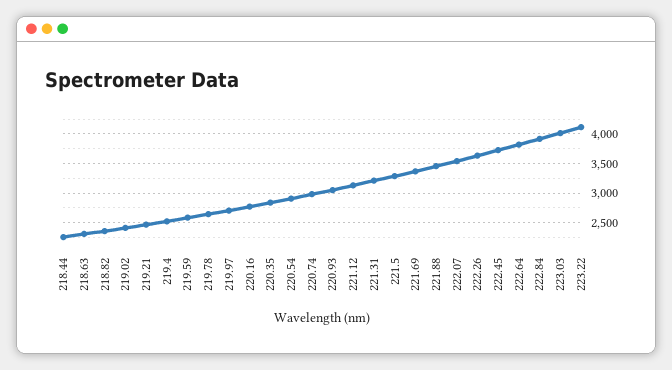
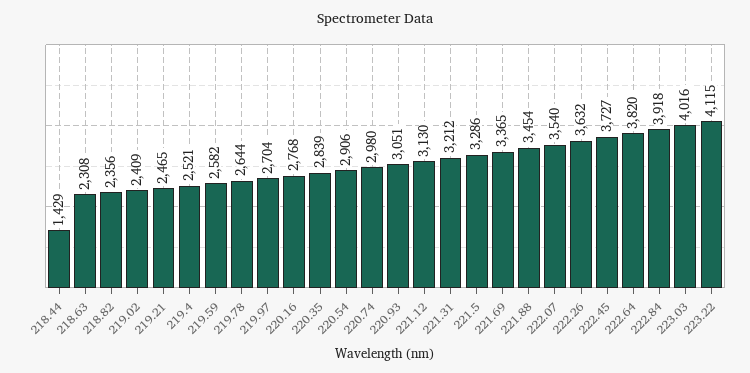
  {
-   "218.44": 2250,
+   "218.44": 1429,
    "218.63": 2308,
    "218.82": 2356,
    "219.02": 2409,
    "219.21": 2465,
    "219.4": 2521,
    "219.59": 2582,
    "219.78": 2644,
    "219.97": 2704,
    "220.16": 2768,
    "220.35": 2839,
    "220.54": 2906,
    "220.74": 2980,
    "220.93": 3051,
    "221.12": 3130,
    "221.31": 3212,
    "221.5": 3286,
    "221.69": 3365,
    "221.88": 3454,
    "222.07": 3540,
    "222.26": 3632,
    "222.45": 3727,
    "222.64": 3820,
    "222.84": 3918,
    "223.03": 4016,
    "223.22": 4115
  }

